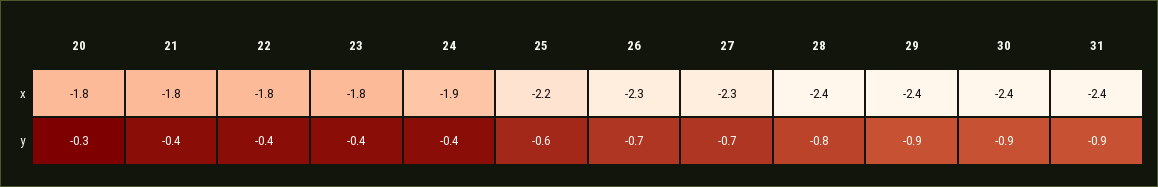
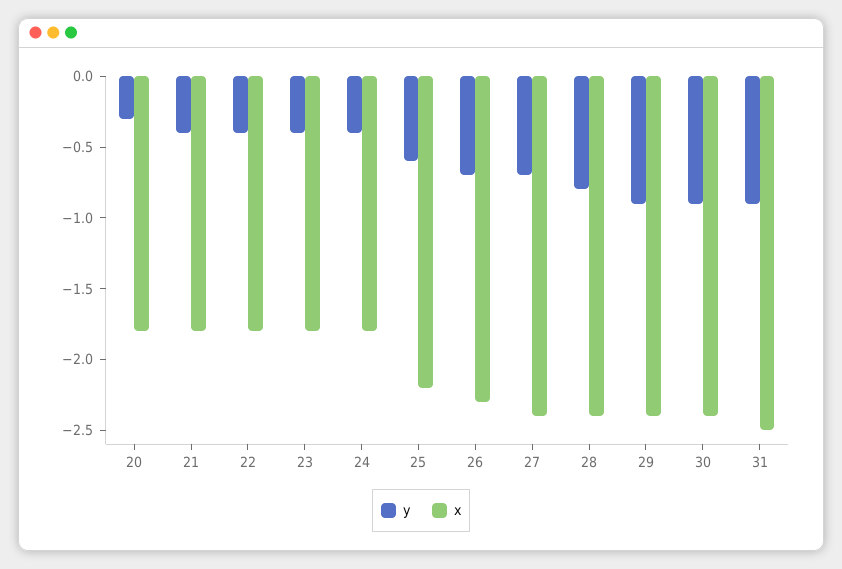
  {
    "x": {
      "20": -1.8,
      "21": -1.8,
      "22": -1.8,
      "23": -1.8,
-     "24": -1.9,
+     "24": -1.8,
      "25": -2.2,
      "26": -2.3,
-     "27": -2.3,
+     "27": -2.4,
      "28": -2.4,
      "29": -2.4,
      "30": -2.4,
-     "31": -2.4
+     "31": -2.5
    },
    "y": {
      "20": -0.3,
      "21": -0.4,
      "22": -0.4,
      "23": -0.4,
      "24": -0.4,
      "25": -0.6,
      "26": -0.7,
      "27": -0.7,
      "28": -0.8,
      "29": -0.9,
      "30": -0.9,
      "31": -0.9
    }
  }

